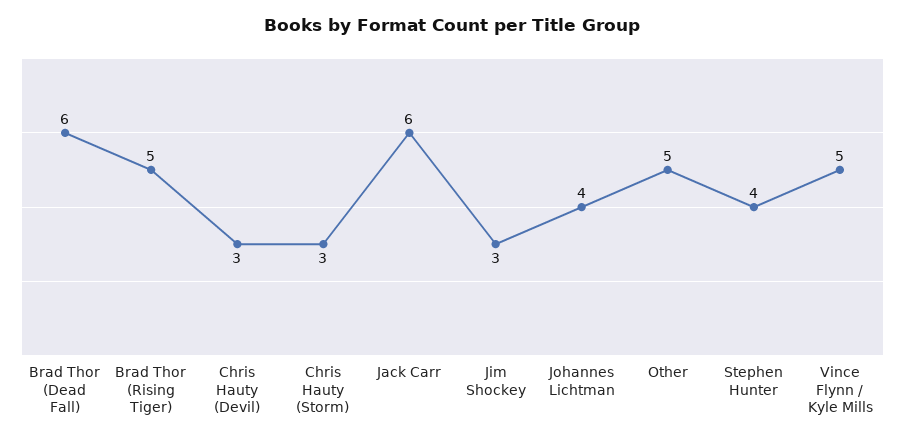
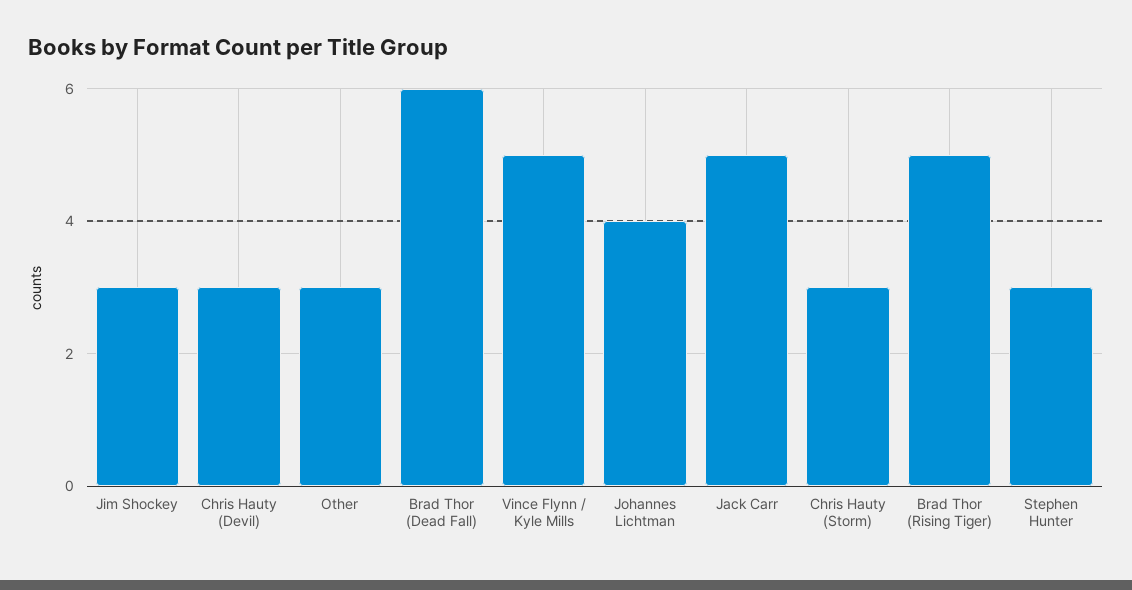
  {
    "Brad Thor (Dead Fall)": 6,
    "Brad Thor (Rising Tiger)": 5,
    "Chris Hauty (Devil)": 3,
    "Chris Hauty (Storm)": 3,
-   "Jack Carr": 6,
+   "Jack Carr": 5,
    "Jim Shockey": 3,
    "Johannes Lichtman": 4,
-   "Other": 5,
+   "Other": 3,
-   "Stephen Hunter": 4,
+   "Stephen Hunter": 3,
    "Vince Flynn / Kyle Mills": 5
  }

